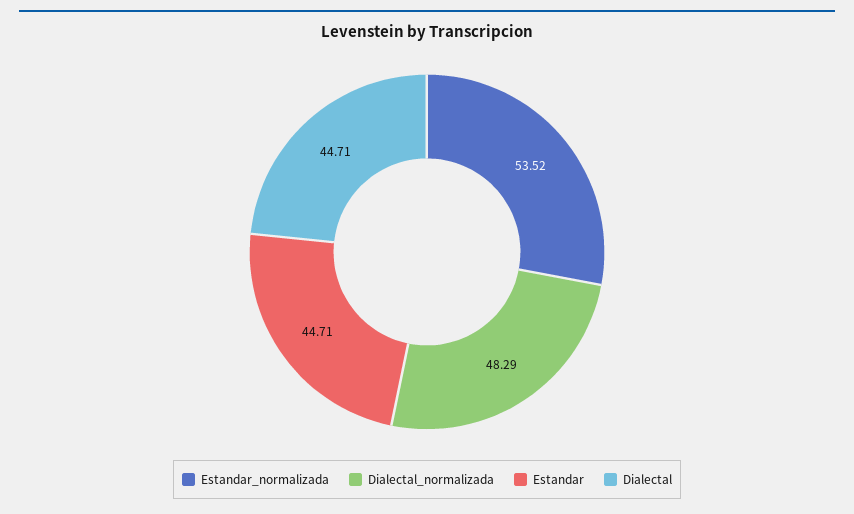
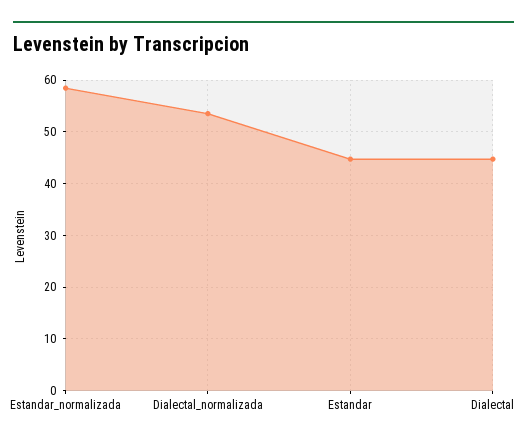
  {
-   "Estandar_normalizada": 53.52,
+   "Estandar_normalizada": 58,
-   "Dialectal_normalizada": 48.29,
+   "Dialectal_normalizada": 54,
    "Estandar": 44.71,
    "Dialectal": 44.71
  }

